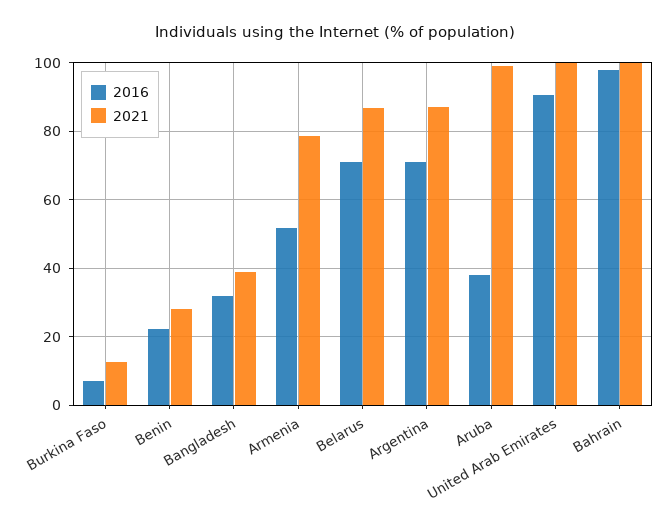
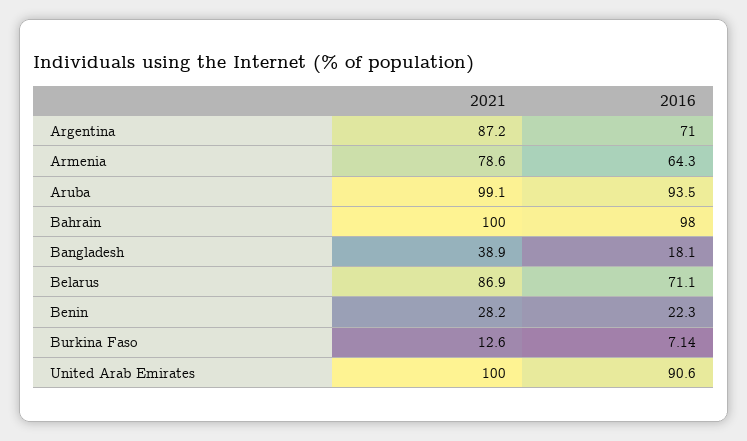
  {
    "2016": {
      "Burkina Faso": 7.14,
      "Benin": 22.3,
-     "Bangladesh": 32,
+     "Bangladesh": 18.1,
-     "Armenia": 52,
+     "Armenia": 64.3,
      "Belarus": 71.1,
      "Argentina": 71,
-     "Aruba": 38,
+     "Aruba": 93.5,
      "United Arab Emirates": 90.6,
      "Bahrain": 98
    },
    "2021": {
      "Burkina Faso": 12.6,
      "Benin": 28.2,
      "Bangladesh": 38.9,
      "Armenia": 78.6,
      "Belarus": 86.9,
      "Argentina": 87.2,
      "Aruba": 99.1,
      "United Arab Emirates": 100,
      "Bahrain": 100
    }
  }

